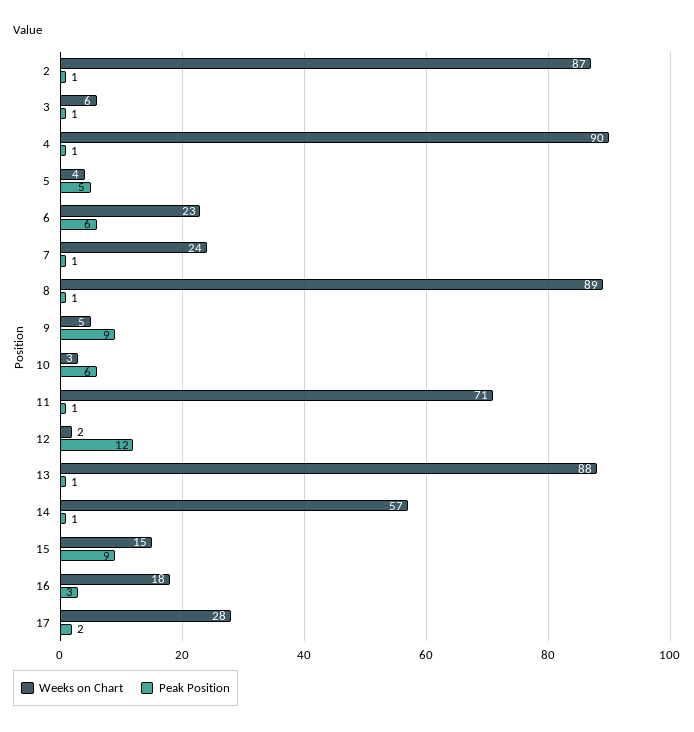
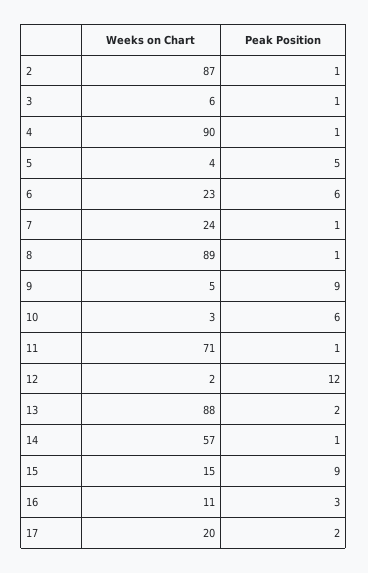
  {
    "Weeks on Chart": {
      "2": 87,
      "3": 6,
      "4": 90,
      "5": 4,
      "6": 23,
      "7": 24,
      "8": 89,
      "9": 5,
      "10": 3,
      "11": 71,
      "12": 2,
      "13": 88,
      "14": 57,
      "15": 15,
-     "16": 18,
+     "16": 11,
-     "17": 28
+     "17": 20
    },
    "Peak Position": {
      "2": 1,
      "3": 1,
      "4": 1,
      "5": 5,
      "6": 6,
      "7": 1,
      "8": 1,
      "9": 9,
      "10": 6,
      "11": 1,
      "12": 12,
-     "13": 1,
+     "13": 2,
      "14": 1,
      "15": 9,
      "16": 3,
      "17": 2
    }
  }

